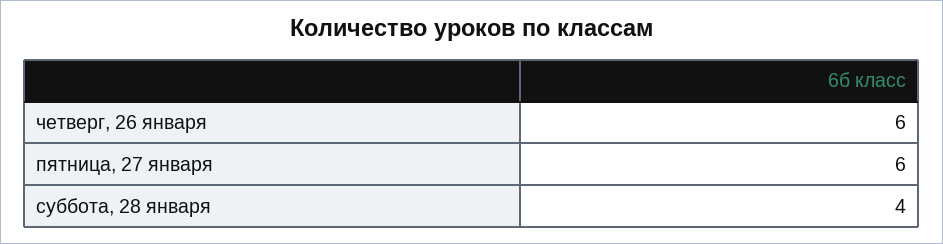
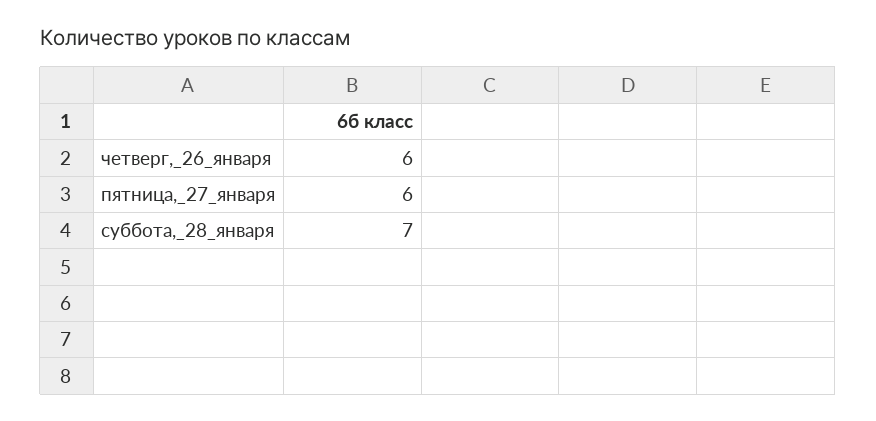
  {
    "четверг, 26 января": 6,
    "пятница, 27 января": 6,
-   "суббота, 28 января": 4
+   "суббота, 28 января": 7
  }

